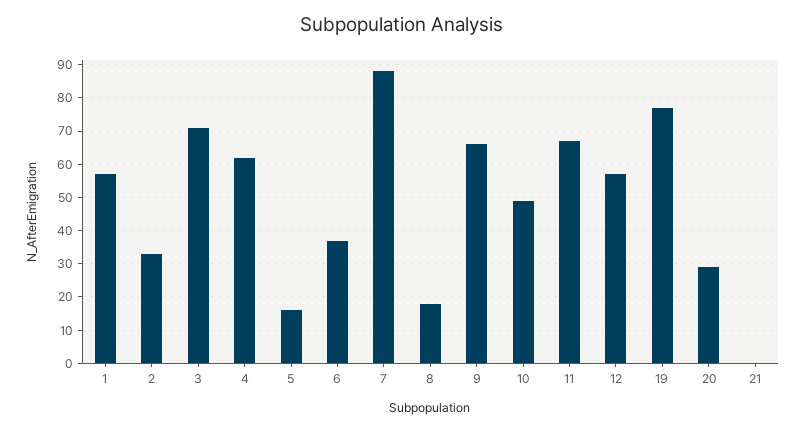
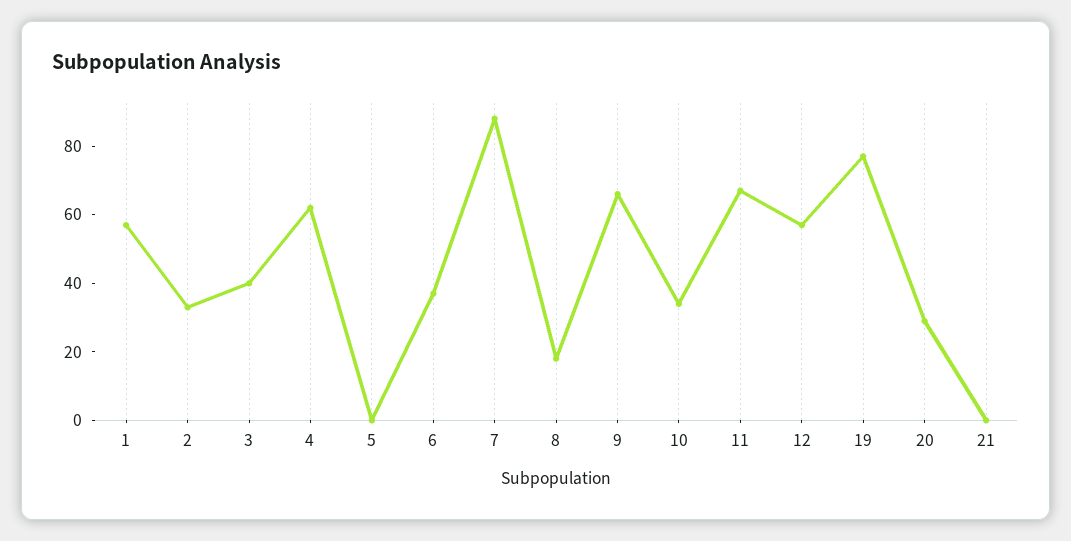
  {
    "1": 55,
    "2": 35,
-   "3": 70,
+   "3": 40,
    "4": 60,
-   "5": 15,
+   "5": 0,
    "6": 35,
    "7": 90,
    "8": 20,
    "9": 65,
-   "10": 50,
+   "10": 35,
    "11": 65,
    "12": 55,
    "19": 75,
    "20": 30,
    "21": 0
  }

